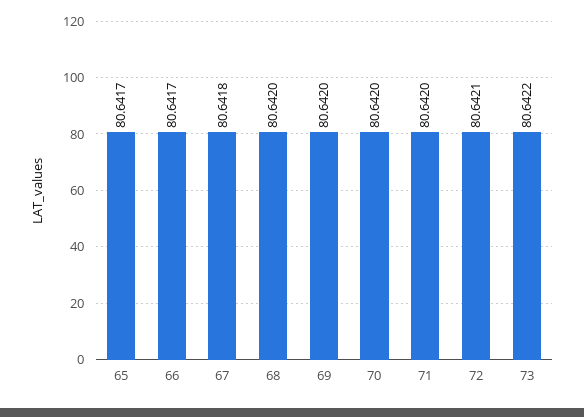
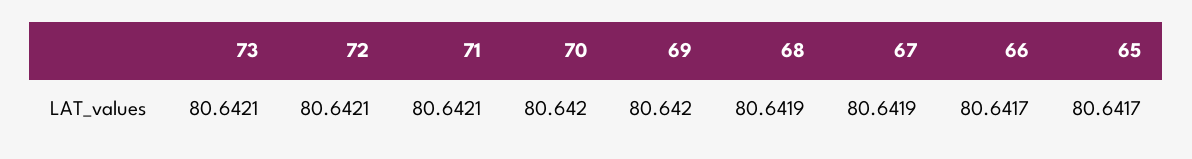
  {
    "65": 80.6417,
    "66": 80.6417,
-   "67": 80.6418,
+   "67": 80.6419,
-   "68": 80.642,
+   "68": 80.6419,
    "69": 80.642,
    "70": 80.642,
-   "71": 80.642,
+   "71": 80.6421,
    "72": 80.6421,
-   "73": 80.6422
+   "73": 80.6421
  }

